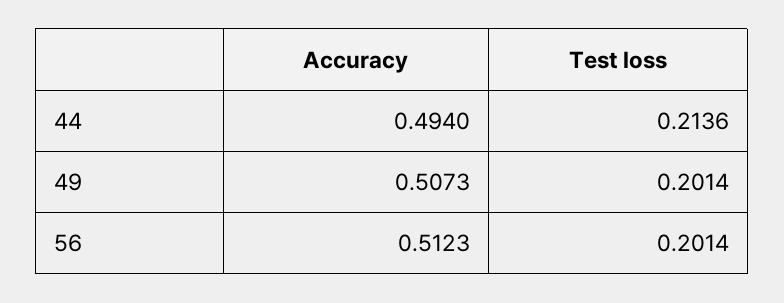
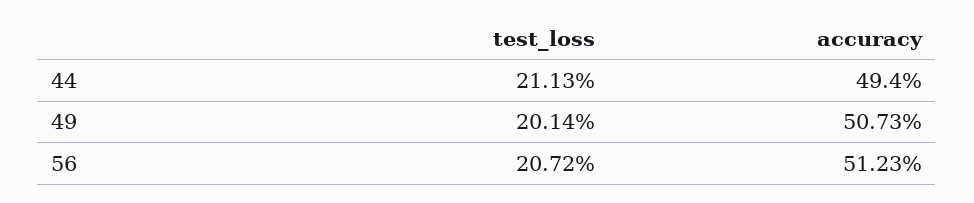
  {
    "Accuracy": {
      "44": 0.494,
      "49": 0.5073,
      "56": 0.5123
    },
    "Test loss": {
-     "44": 0.2136,
+     "44": 0.2113,
      "49": 0.2014,
-     "56": 0.2014
+     "56": 0.2072
    }
  }

